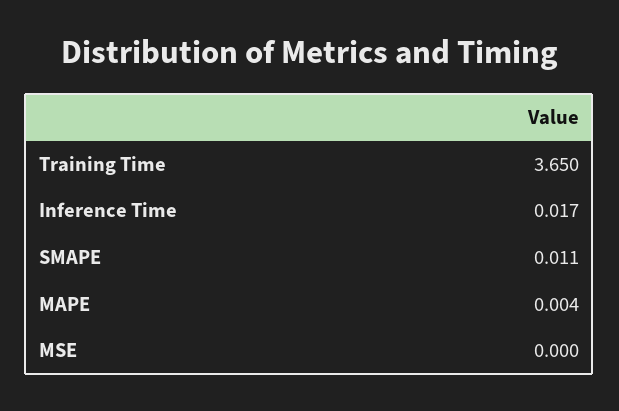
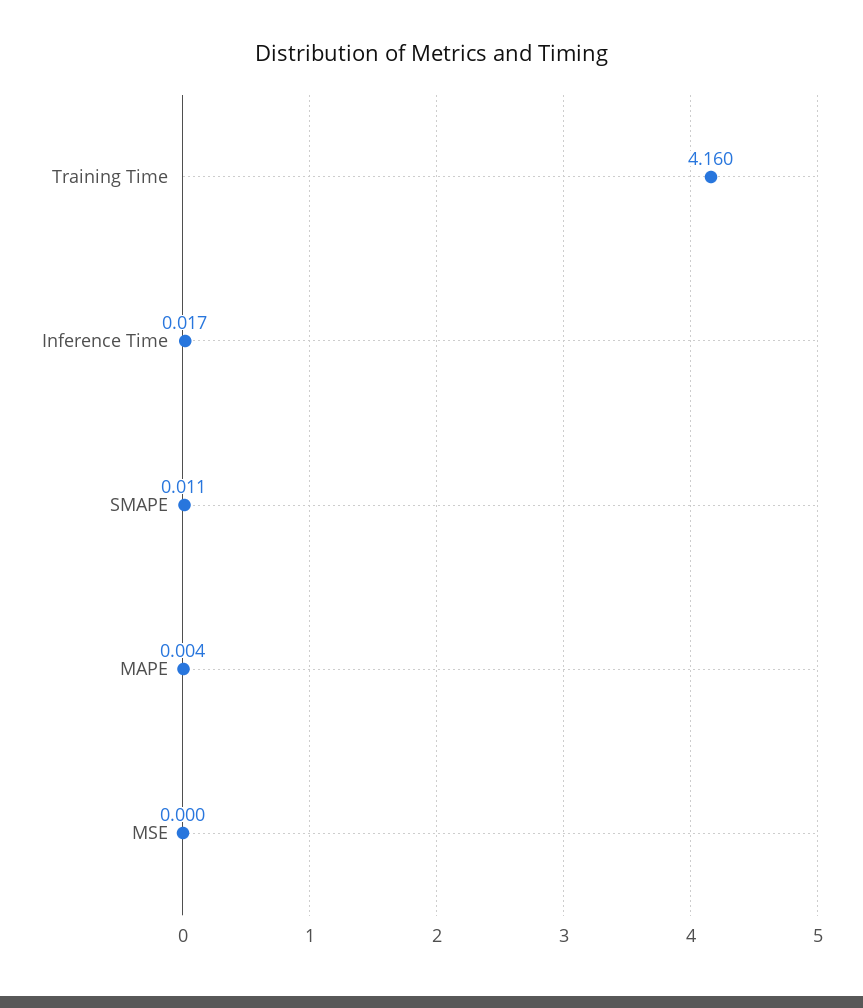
  {
-   "Training Time": 3.65,
+   "Training Time": 4.16,
    "Inference Time": 0.017,
    "SMAPE": 0.011,
    "MAPE": 0.004,
    "MSE": 0
  }

